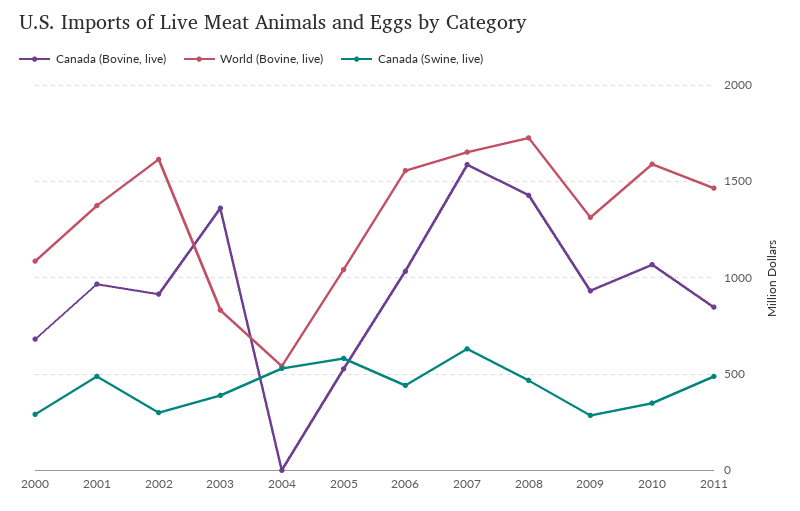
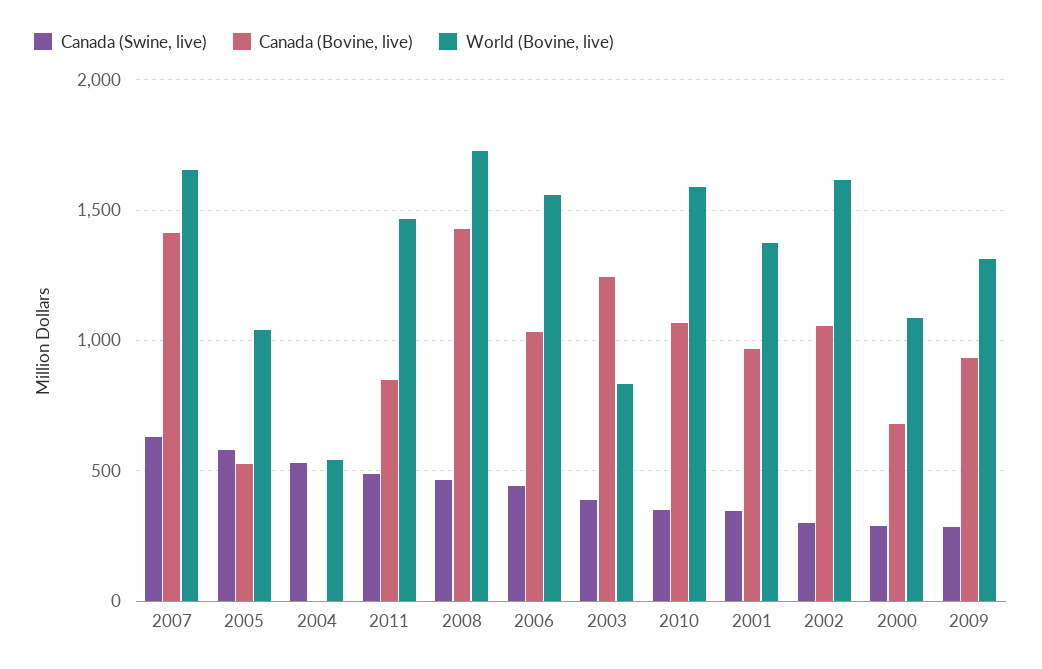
  {
    "Canada (Bovine, live)": {
      "2000": 700,
      "2001": 950,
-     "2002": 900,
+     "2002": 1050,
-     "2003": 1350,
+     "2003": 1250,
      "2004": 0,
      "2005": 550,
      "2006": 1050,
-     "2007": 1600,
+     "2007": 1400,
      "2008": 1450,
      "2009": 950,
      "2010": 1050,
      "2011": 850
    },
    "World (Bovine, live)": {
      "2000": 1100,
      "2001": 1350,
      "2002": 1600,
      "2003": 850,
      "2004": 550,
      "2005": 1050,
      "2006": 1550,
      "2007": 1650,
      "2008": 1750,
      "2009": 1300,
      "2010": 1600,
      "2011": 1450
    },
    "Canada (Swine, live)": {
      "2000": 300,
-     "2001": 500,
+     "2001": 350,
      "2002": 300,
      "2003": 400,
      "2004": 550,
      "2005": 600,
      "2006": 450,
      "2007": 650,
      "2008": 450,
      "2009": 300,
      "2010": 350,
      "2011": 500
    }
  }

